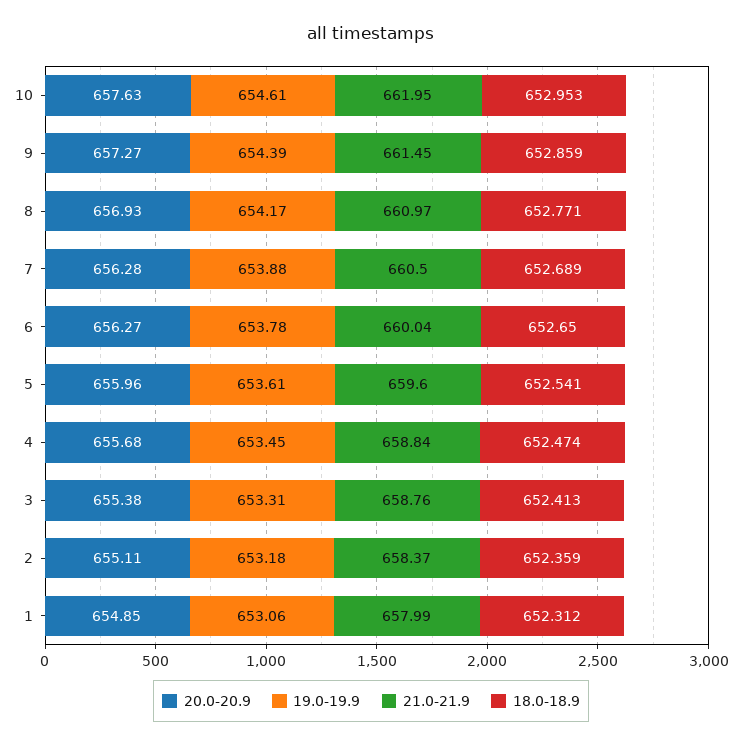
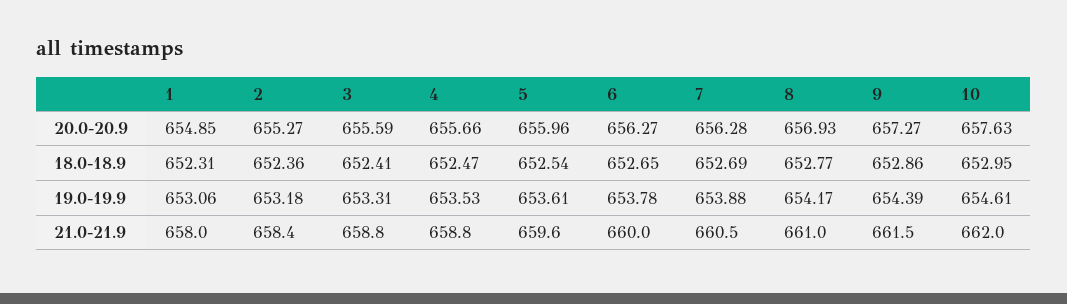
  {
    "20.0-20.9": {
      "10": 657.63,
      "9": 657.27,
      "8": 656.93,
      "7": 656.28,
      "6": 656.27,
      "5": 655.96,
-     "4": 655.68,
+     "4": 655.66,
-     "3": 655.38,
+     "3": 655.59,
-     "2": 655.11,
+     "2": 655.27,
      "1": 654.85
    },
    "19.0-19.9": {
      "10": 654.61,
      "9": 654.39,
      "8": 654.17,
      "7": 653.88,
      "6": 653.78,
      "5": 653.61,
-     "4": 653.45,
+     "4": 653.53,
      "3": 653.31,
      "2": 653.18,
      "1": 653.06
    },
    "21.0-21.9": {
      "10": 661.95,
      "9": 661.45,
      "8": 660.97,
      "7": 660.5,
      "6": 660.04,
      "5": 659.6,
      "4": 658.84,
      "3": 658.76,
      "2": 658.37,
      "1": 657.99
    },
    "18.0-18.9": {
      "10": 652.953,
      "9": 652.859,
      "8": 652.771,
      "7": 652.689,
      "6": 652.65,
      "5": 652.541,
      "4": 652.474,
      "3": 652.413,
      "2": 652.359,
      "1": 652.312
    }
  }

